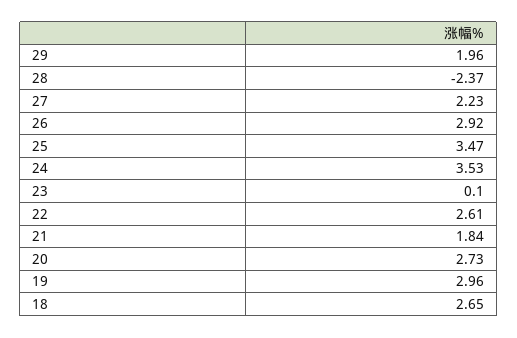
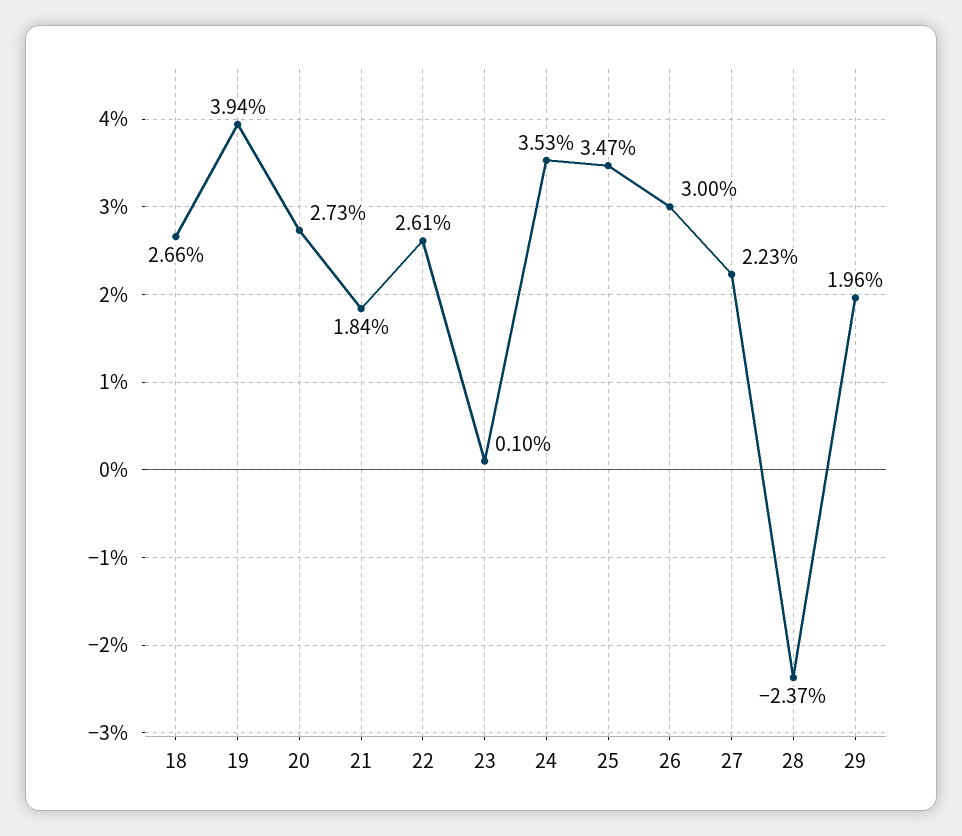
  {
    "29": 1.96,
    "28": -2.37,
    "27": 2.23,
-   "26": 2.92,
+   "26": 3,
    "25": 3.47,
    "24": 3.53,
    "23": 0.1,
    "22": 2.61,
    "21": 1.84,
    "20": 2.73,
-   "19": 2.96,
+   "19": 3.94,
-   "18": 2.65
+   "18": 2.66
  }

